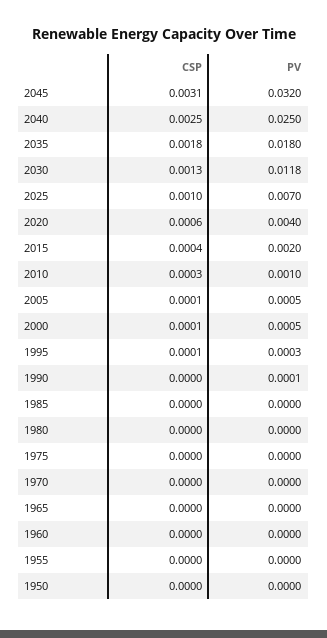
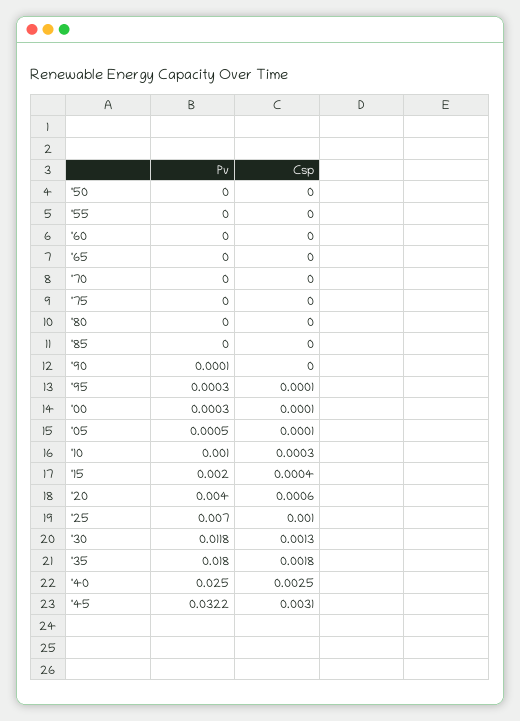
  {
    "CSP": {
      "2045": 0.0031,
      "2040": 0.0025,
      "2035": 0.0018,
      "2030": 0.0013,
      "2025": 0.001,
      "2020": 0.0006,
      "2015": 0.0004,
      "2010": 0.0003,
      "2005": 0.0001,
      "2000": 0.0001,
      "1995": 0.0001,
      "1990": 0,
      "1985": 0,
      "1980": 0,
      "1975": 0,
      "1970": 0,
      "1965": 0,
      "1960": 0,
      "1955": 0,
      "1950": 0
    },
    "PV": {
-     "2045": 0.032,
+     "2045": 0.0322,
      "2040": 0.025,
      "2035": 0.018,
      "2030": 0.0118,
      "2025": 0.007,
      "2020": 0.004,
      "2015": 0.002,
      "2010": 0.001,
      "2005": 0.0005,
-     "2000": 0.0005,
+     "2000": 0.0003,
      "1995": 0.0003,
      "1990": 0.0001,
      "1985": 0,
      "1980": 0,
      "1975": 0,
      "1970": 0,
      "1965": 0,
      "1960": 0,
      "1955": 0,
      "1950": 0
    }
  }

